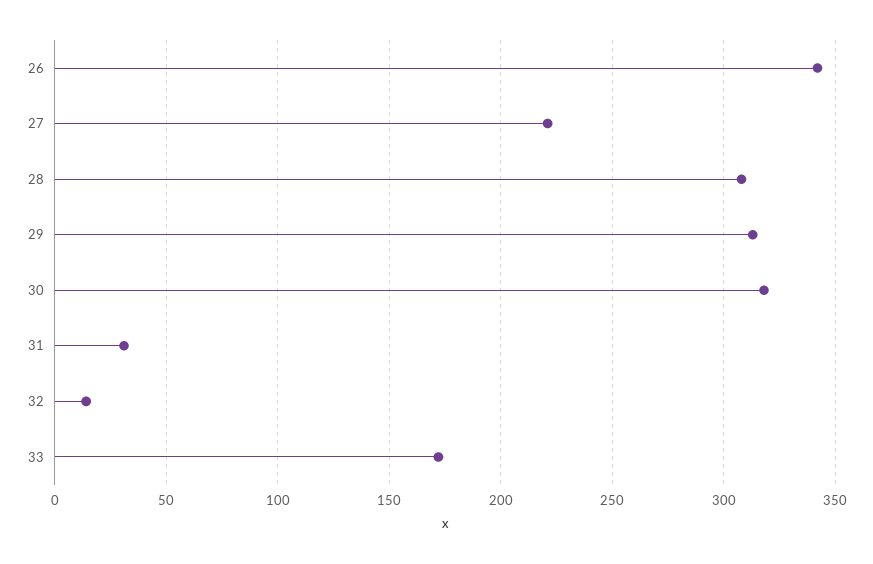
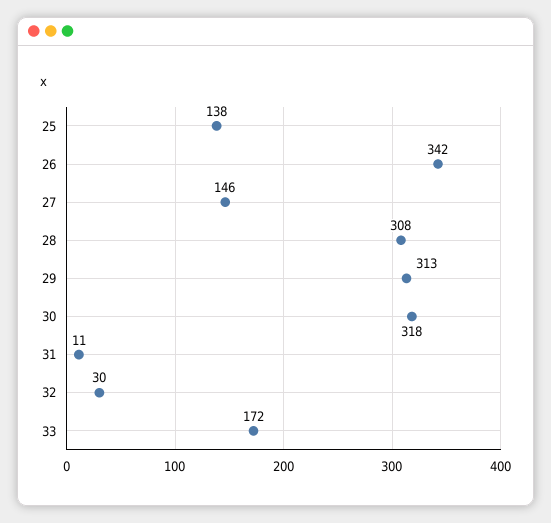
  {
    "26": 342,
-   "27": 220,
+   "27": 146,
    "28": 308,
    "29": 313,
    "30": 318,
-   "31": 30,
+   "31": 11,
-   "32": 15,
+   "32": 30,
-   "33": 172
+   "33": 172,
+   "25": 138
  }

